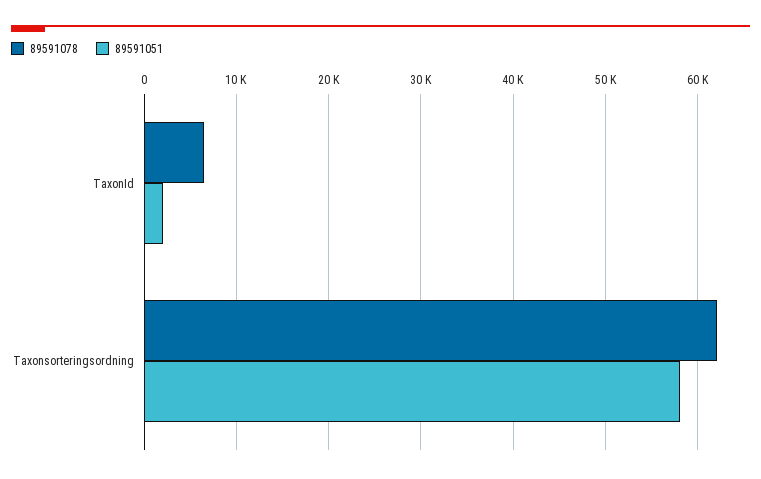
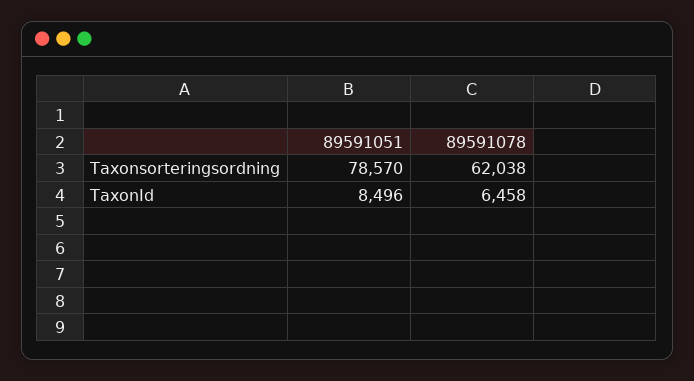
  {
    "89591078": {
      "TaxonId": 6458,
      "Taxonsorteringsordning": 62038
    },
    "89591051": {
-     "TaxonId": 2000,
+     "TaxonId": 8496,
-     "Taxonsorteringsordning": 58000
+     "Taxonsorteringsordning": 78570
    }
  }

